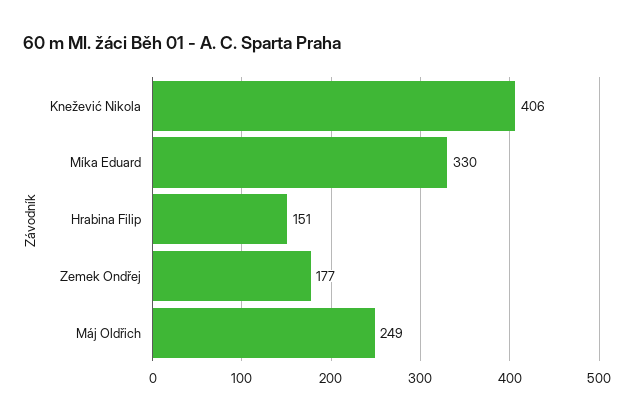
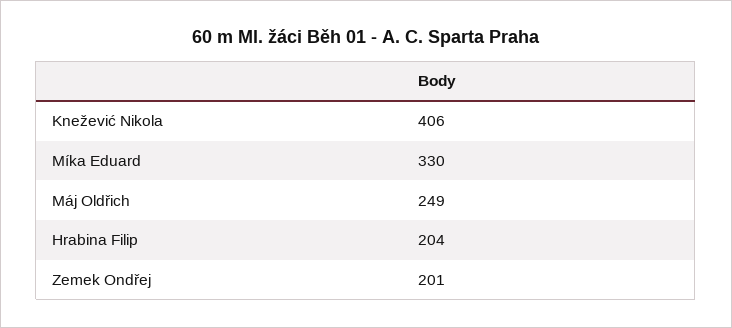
  {
    "Knežević Nikola": 406,
    "Míka Eduard": 330,
-   "Hrabina Filip": 151,
+   "Hrabina Filip": 204,
-   "Zemek Ondřej": 177,
+   "Zemek Ondřej": 201,
    "Máj Oldřich": 249
  }

